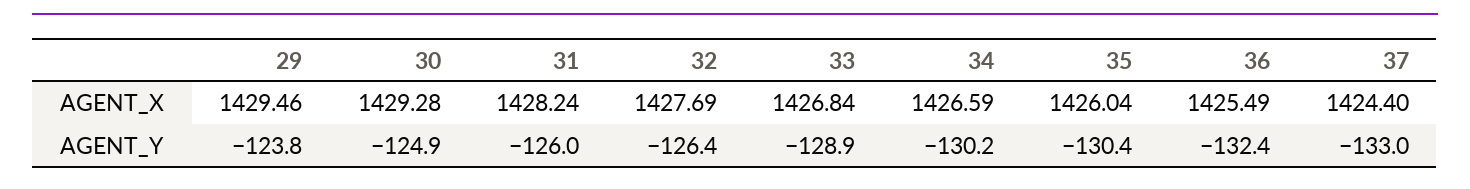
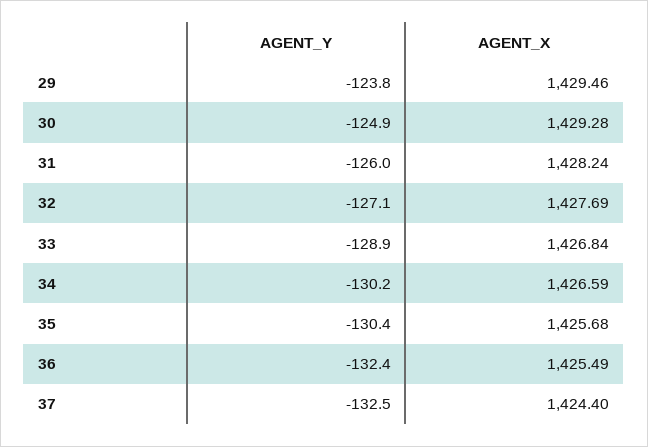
  {
    "29": {
      "AGENT_X": 1429.46,
      "AGENT_Y": -123.8
    },
    "30": {
      "AGENT_X": 1429.28,
      "AGENT_Y": -124.9
    },
    "31": {
      "AGENT_X": 1428.24,
      "AGENT_Y": -126
    },
    "32": {
      "AGENT_X": 1427.69,
-     "AGENT_Y": -126.4
+     "AGENT_Y": -127.1
    },
    "33": {
      "AGENT_X": 1426.84,
      "AGENT_Y": -128.9
    },
    "34": {
      "AGENT_X": 1426.59,
      "AGENT_Y": -130.2
    },
    "35": {
-     "AGENT_X": 1426.04,
+     "AGENT_X": 1425.68,
      "AGENT_Y": -130.4
    },
    "36": {
      "AGENT_X": 1425.49,
      "AGENT_Y": -132.4
    },
    "37": {
      "AGENT_X": 1424.4,
-     "AGENT_Y": -133
+     "AGENT_Y": -132.5
    }
  }

